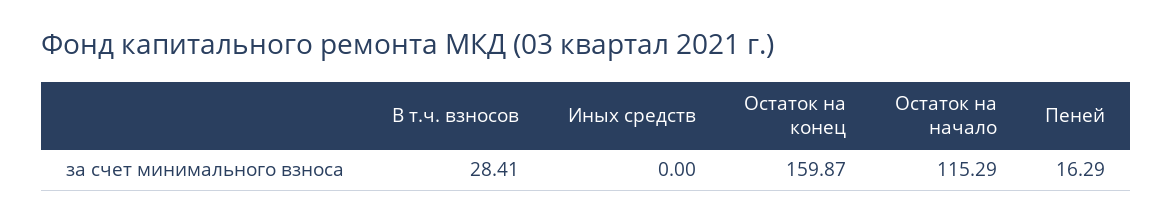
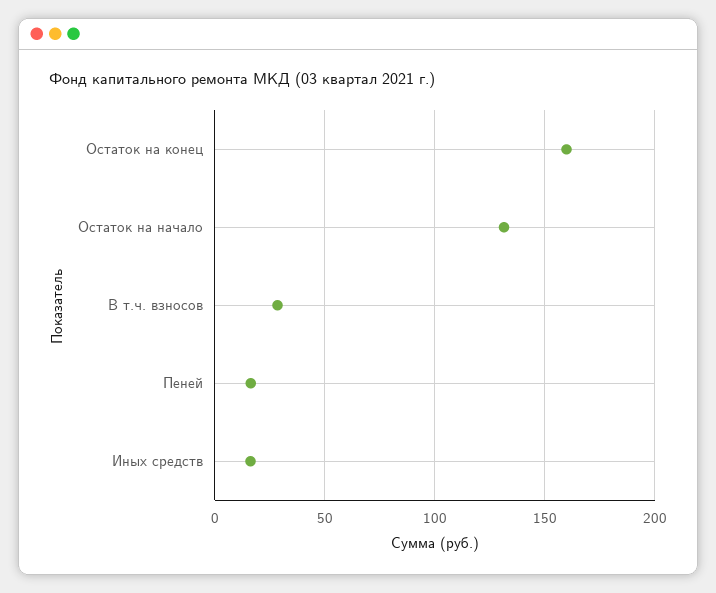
  {
    "В т.ч. взносов": 28.41,
-   "Иных средств": 0,
+   "Иных средств": 15,
    "Остаток на конец": 159.87,
-   "Остаток на начало": 115.29,
+   "Остаток на начало": 130,
    "Пеней": 16.29
  }

